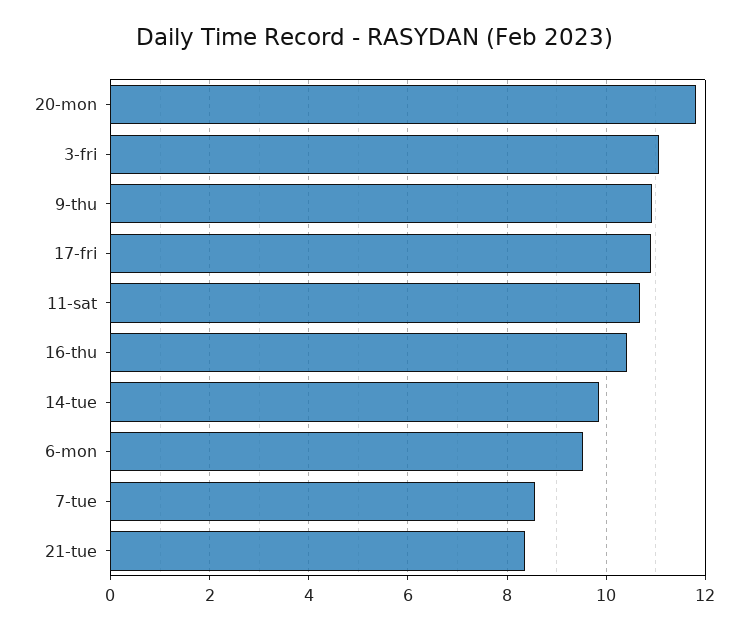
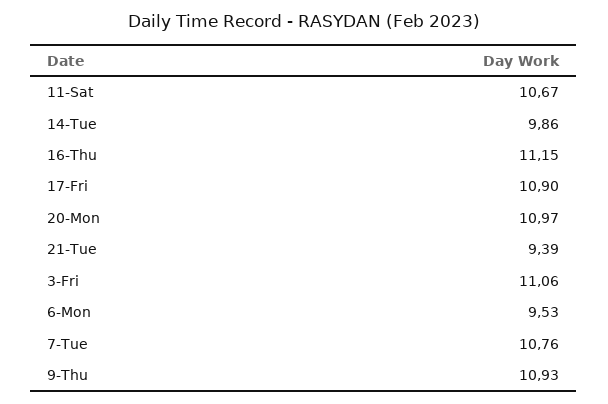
  {
-   "20-mon": 11.8,
+   "20-mon": 10.97,
    "3-fri": 11.06,
    "9-thu": 10.93,
    "17-fri": 10.9,
    "11-sat": 10.67,
-   "16-thu": 10.4,
+   "16-thu": 11.15,
    "14-tue": 9.86,
    "6-mon": 9.53,
-   "7-tue": 8.6,
+   "7-tue": 10.76,
-   "21-tue": 8.4
+   "21-tue": 9.39
  }

